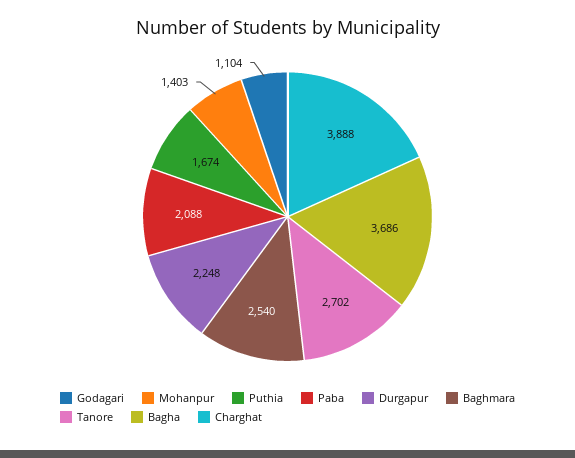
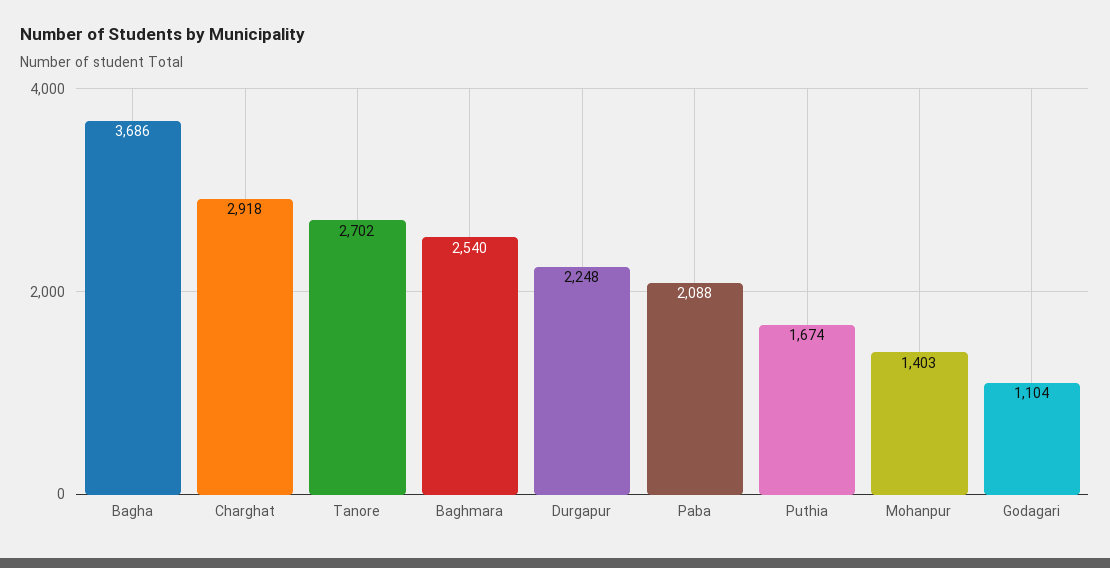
  {
    "Godagari": 1104,
    "Mohanpur": 1403,
    "Puthia": 1674,
    "Paba": 2088,
    "Durgapur": 2248,
    "Baghmara": 2540,
    "Tanore": 2702,
    "Bagha": 3686,
-   "Charghat": 3888
+   "Charghat": 2918
  }

